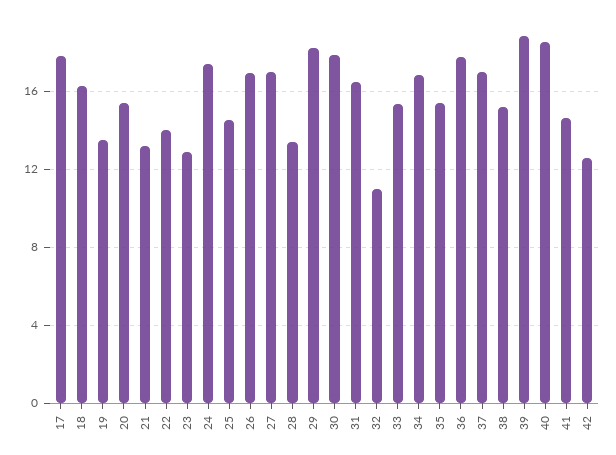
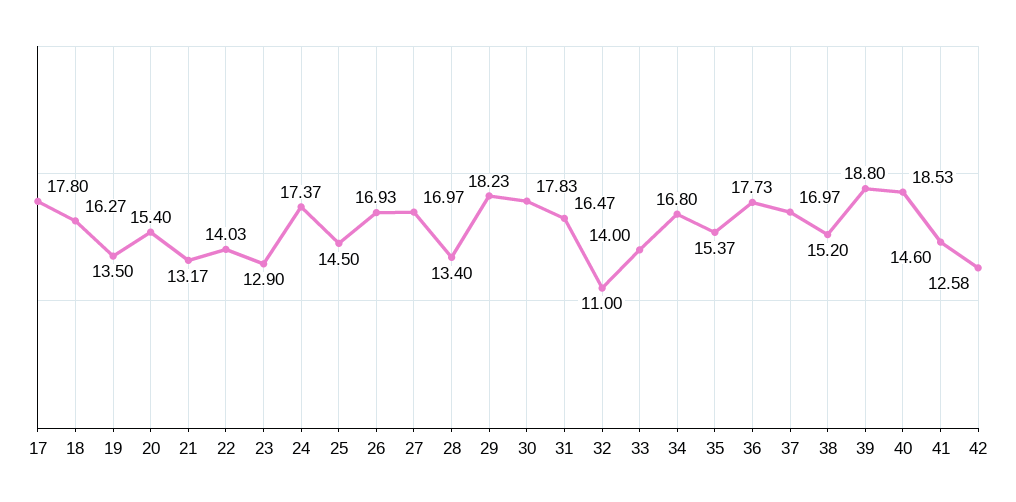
  {
    "17": 17.8,
    "18": 16.27,
    "19": 13.5,
    "20": 15.4,
    "21": 13.17,
    "22": 14.03,
    "23": 12.9,
    "24": 17.37,
    "25": 14.5,
    "26": 16.93,
    "27": 16.97,
    "28": 13.4,
    "29": 18.23,
    "30": 17.83,
    "31": 16.47,
    "32": 11,
-   "33": 15.5,
+   "33": 14,
    "34": 16.8,
    "35": 15.37,
    "36": 17.73,
    "37": 16.97,
    "38": 15.2,
    "39": 18.8,
    "40": 18.53,
    "41": 14.6,
    "42": 12.58
  }

